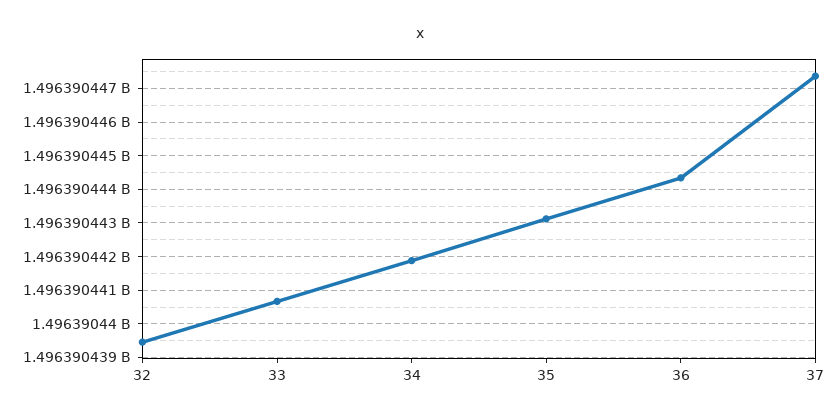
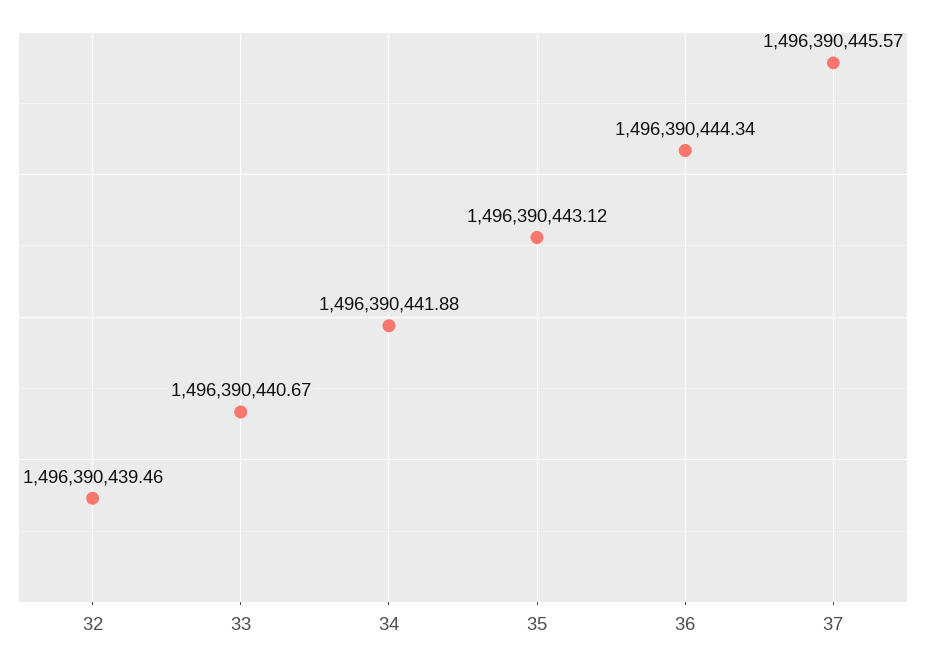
  {
    "32": 1496390439.46,
    "33": 1496390440.67,
    "34": 1496390441.88,
    "35": 1496390443.12,
    "36": 1496390444.34,
-   "37": 1496390447.4
+   "37": 1496390445.57
  }

